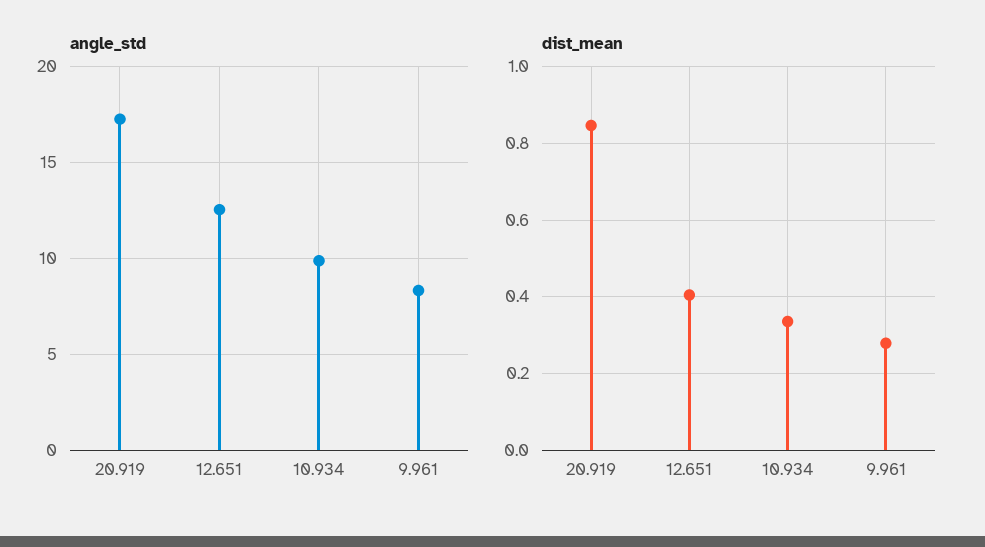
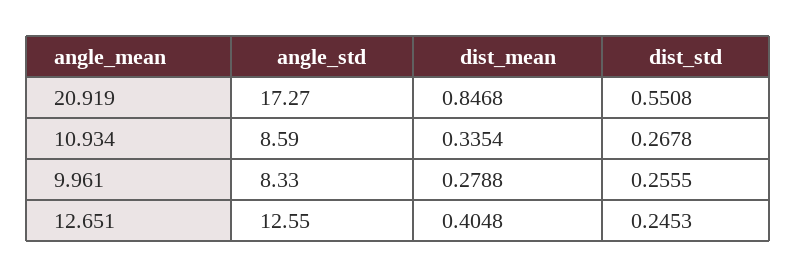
  {
    "angle_std": {
      "20.919": 17.27,
      "12.651": 12.55,
-     "10.934": 10,
+     "10.934": 8.59,
      "9.961": 8.33
    },
    "dist_mean": {
      "20.919": 0.8468,
      "12.651": 0.4048,
      "10.934": 0.3354,
      "9.961": 0.2788
-   }
+   },
+   "dist_std": {
+     "20.919": 0.5508,
+     "10.934": 0.2678,
+     "9.961": 0.2555,
+     "12.651": 0.2453
+   }
  }

